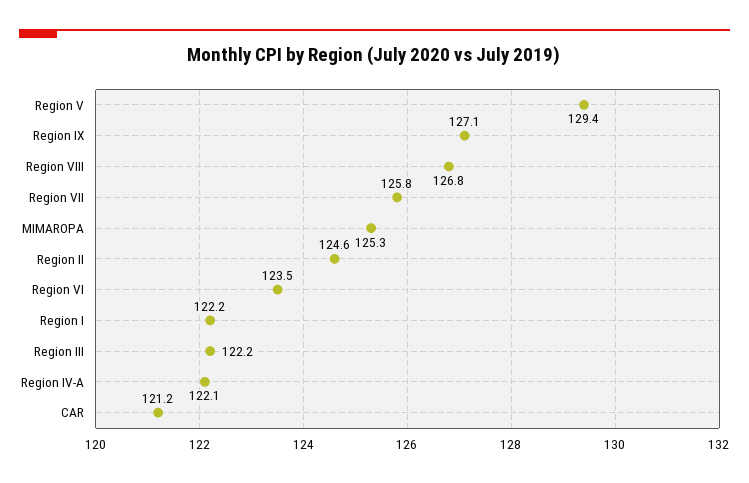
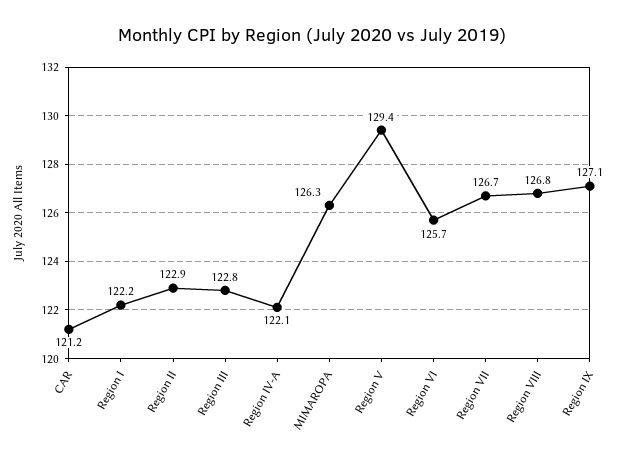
  {
    "Region V": 129.4,
    "Region IX": 127.1,
    "Region VIII": 126.8,
-   "Region VII": 125.8,
+   "Region VII": 126.7,
-   "MIMAROPA": 125.3,
+   "MIMAROPA": 126.3,
-   "Region II": 124.6,
+   "Region II": 122.9,
-   "Region VI": 123.5,
+   "Region VI": 125.7,
    "Region I": 122.2,
-   "Region III": 122.2,
+   "Region III": 122.8,
    "Region IV-A": 122.1,
    "CAR": 121.2
  }

